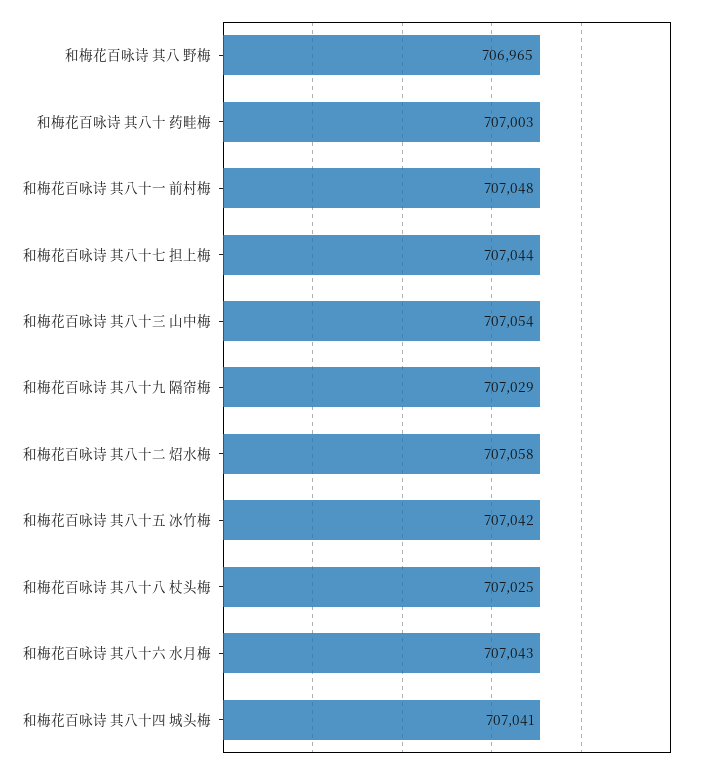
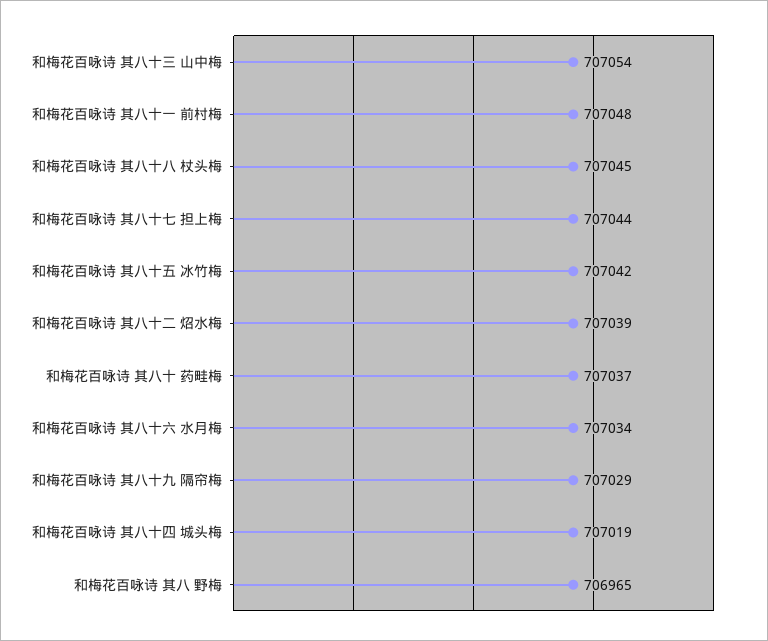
  {
    "和梅花百咏诗 其八 野梅": 706965,
-   "和梅花百咏诗 其八十 药畦梅": 707003,
+   "和梅花百咏诗 其八十 药畦梅": 707037,
    "和梅花百咏诗 其八十一 前村梅": 707048,
    "和梅花百咏诗 其八十七 担上梅": 707044,
    "和梅花百咏诗 其八十三 山中梅": 707054,
    "和梅花百咏诗 其八十九 隔帘梅": 707029,
-   "和梅花百咏诗 其八十二 炤水梅": 707058,
+   "和梅花百咏诗 其八十二 炤水梅": 707039,
    "和梅花百咏诗 其八十五 冰竹梅": 707042,
-   "和梅花百咏诗 其八十八 杖头梅": 707025,
+   "和梅花百咏诗 其八十八 杖头梅": 707045,
-   "和梅花百咏诗 其八十六 水月梅": 707043,
+   "和梅花百咏诗 其八十六 水月梅": 707034,
-   "和梅花百咏诗 其八十四 城头梅": 707041
+   "和梅花百咏诗 其八十四 城头梅": 707019
  }

